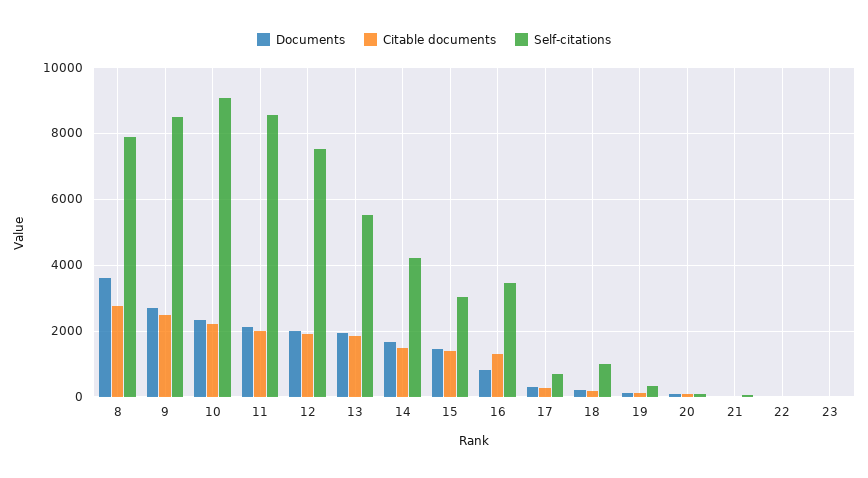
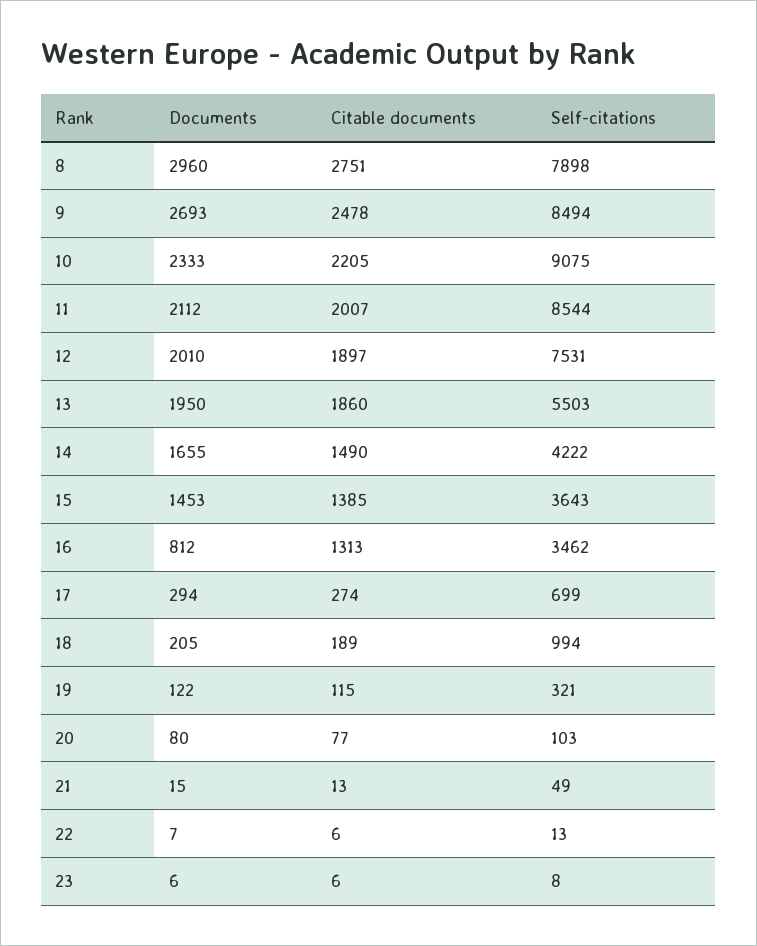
  {
    "Documents": {
-     "8": 3600,
+     "8": 2960,
      "9": 2693,
      "10": 2333,
      "11": 2112,
      "12": 2010,
      "13": 1950,
      "14": 1655,
      "15": 1453,
      "16": 812,
      "17": 294,
      "18": 205,
      "19": 122,
      "20": 80,
      "21": 15,
      "22": 7,
      "23": 6
    },
    "Citable documents": {
      "8": 2751,
      "9": 2478,
      "10": 2205,
      "11": 2007,
      "12": 1897,
      "13": 1860,
      "14": 1490,
      "15": 1385,
      "16": 1313,
      "17": 274,
      "18": 189,
      "19": 115,
      "20": 77,
      "21": 13,
      "22": 6,
      "23": 6
    },
    "Self-citations": {
      "8": 7898,
      "9": 8494,
      "10": 9075,
      "11": 8544,
      "12": 7531,
      "13": 5503,
      "14": 4222,
-     "15": 3000,
+     "15": 3643,
      "16": 3462,
      "17": 699,
      "18": 994,
      "19": 321,
      "20": 103,
      "21": 49,
      "22": 13,
      "23": 8
    }
  }

